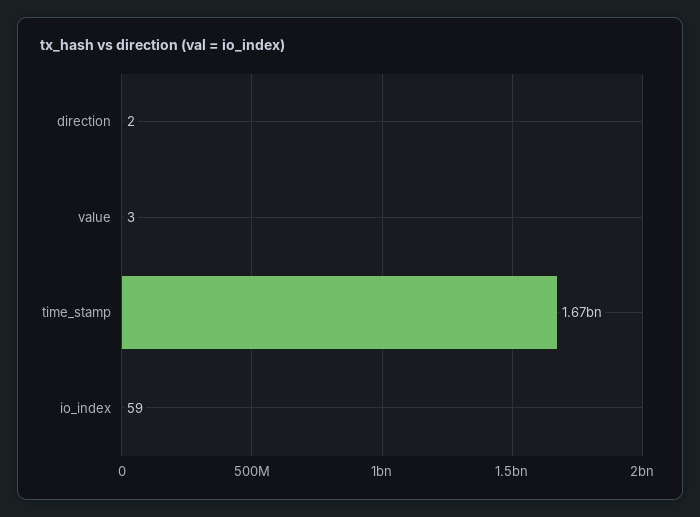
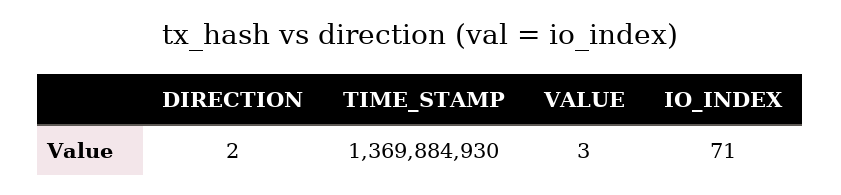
  {
    "direction": 2,
    "value": 3,
-   "time_stamp": 1670000000,
+   "time_stamp": 1369884930,
-   "io_index": 59
+   "io_index": 71
  }

